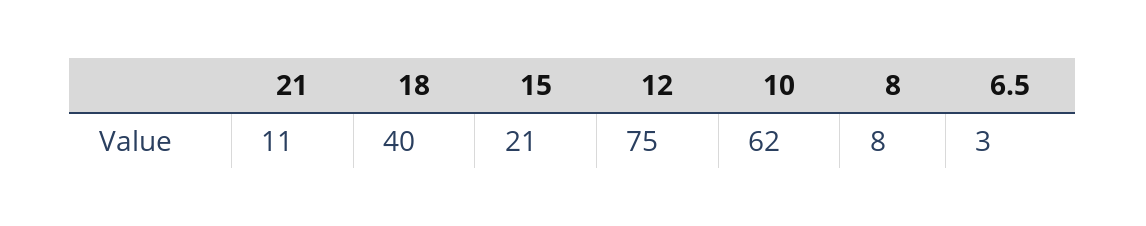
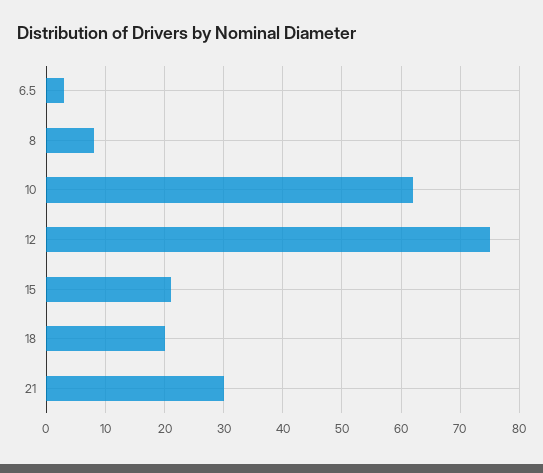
  {
-   "21": 11,
+   "21": 30,
-   "18": 40,
+   "18": 20,
    "15": 21,
    "12": 75,
    "10": 62,
    "8": 8,
    "6.5": 3
  }

